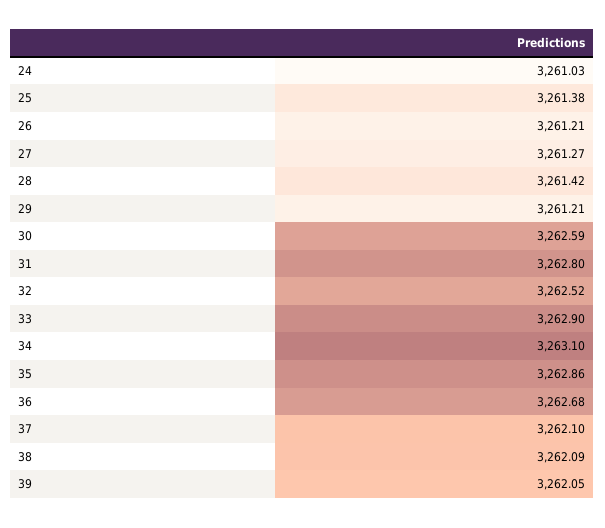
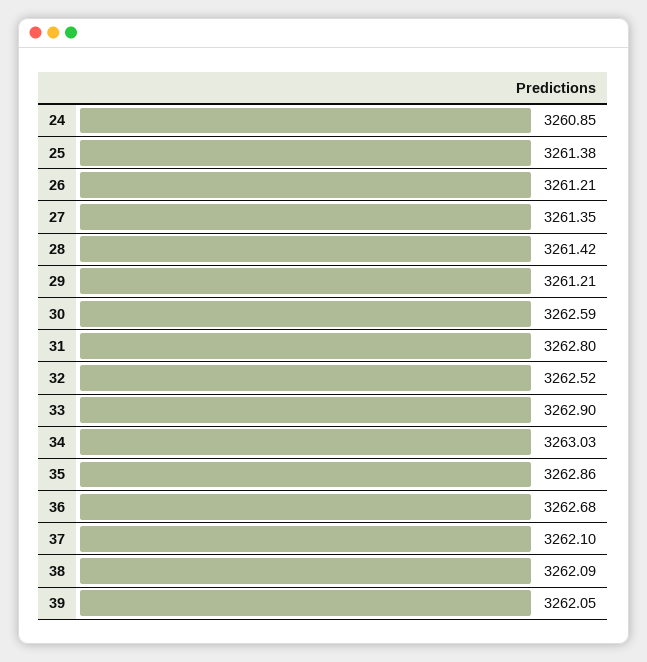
  {
-   "24": 3261.03,
+   "24": 3260.85,
    "25": 3261.38,
    "26": 3261.21,
-   "27": 3261.27,
+   "27": 3261.35,
    "28": 3261.42,
    "29": 3261.21,
    "30": 3262.59,
    "31": 3262.8,
    "32": 3262.52,
    "33": 3262.9,
-   "34": 3263.1,
+   "34": 3263.03,
    "35": 3262.86,
    "36": 3262.68,
    "37": 3262.1,
    "38": 3262.09,
    "39": 3262.05
  }

